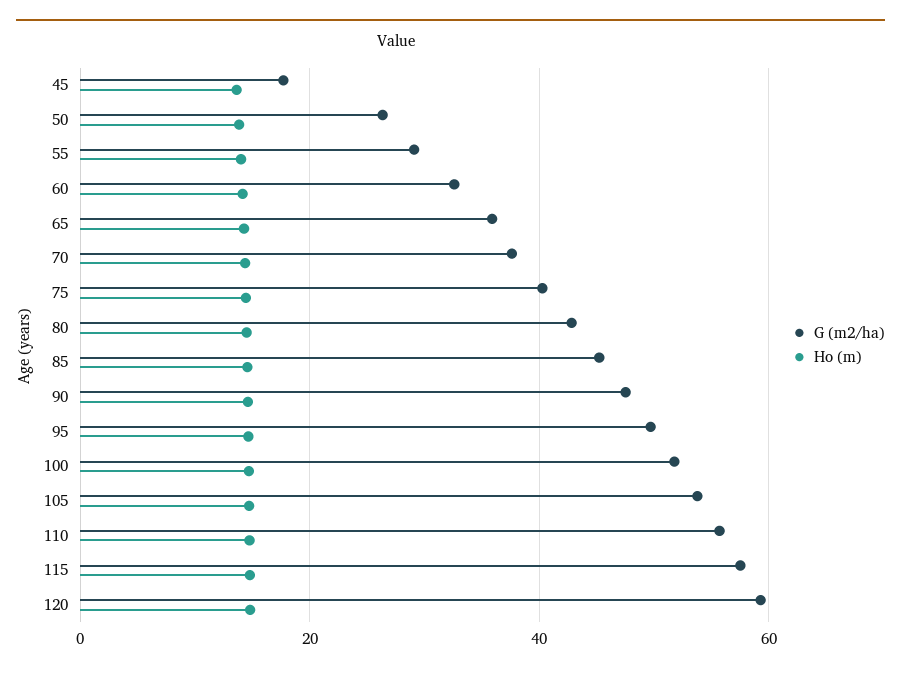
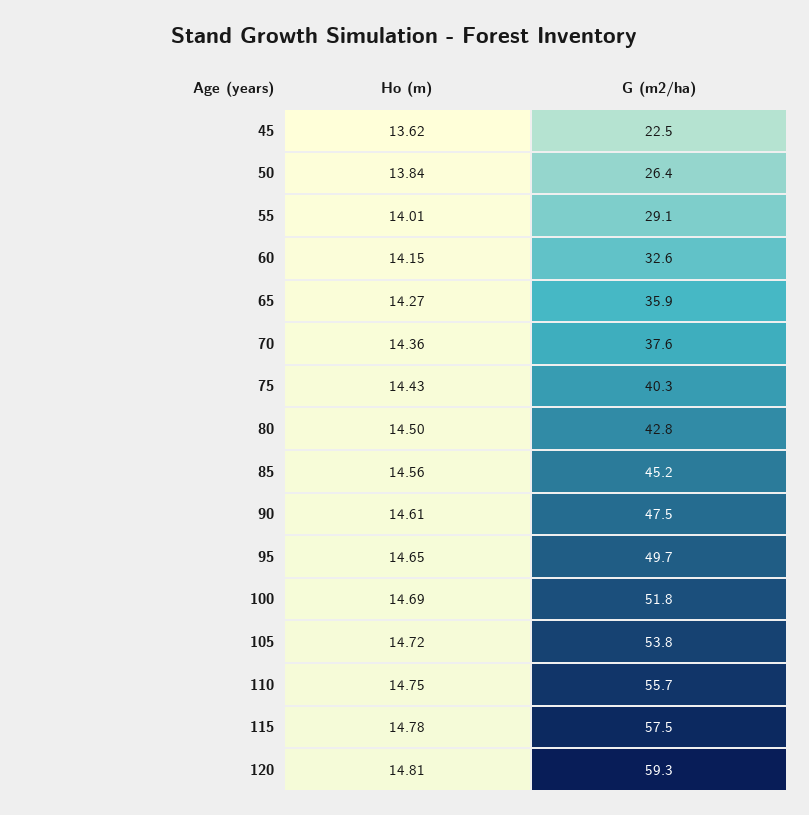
  {
    "G (m2/ha)": {
-     "45": 18,
+     "45": 22.5,
      "50": 26.4,
      "55": 29.1,
      "60": 32.6,
      "65": 35.9,
      "70": 37.6,
      "75": 40.3,
      "80": 42.8,
      "85": 45.2,
      "90": 47.5,
      "95": 49.7,
      "100": 51.8,
      "105": 53.8,
      "110": 55.7,
      "115": 57.5,
      "120": 59.3
    },
    "Ho (m)": {
      "45": 13.62,
      "50": 13.84,
      "55": 14.01,
      "60": 14.15,
      "65": 14.27,
      "70": 14.36,
      "75": 14.43,
      "80": 14.5,
      "85": 14.56,
      "90": 14.61,
      "95": 14.65,
      "100": 14.69,
      "105": 14.72,
      "110": 14.75,
      "115": 14.78,
      "120": 14.81
    }
  }

